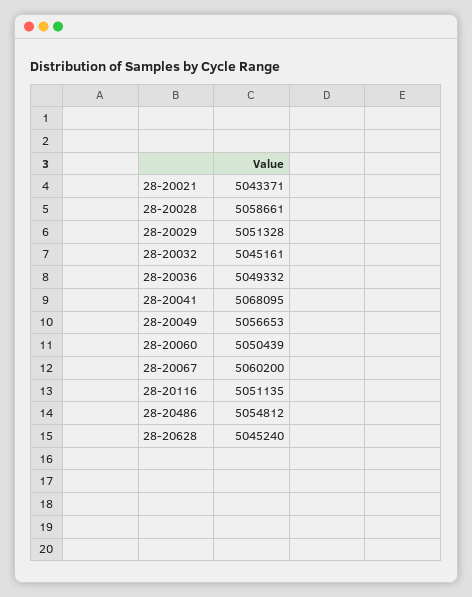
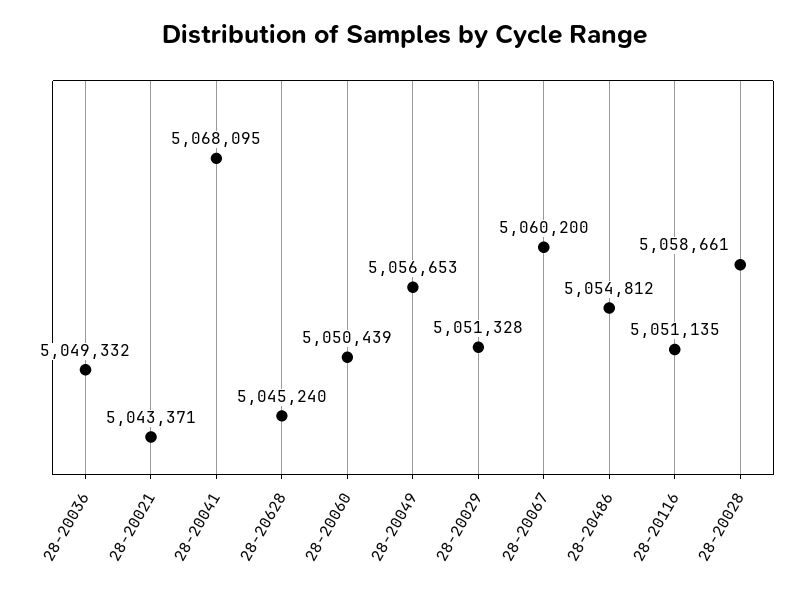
  {
    "28-20021": 5043371,
    "28-20028": 5058661,
    "28-20029": 5051328,
-   "28-20032": 5045161,
    "28-20036": 5049332,
    "28-20041": 5068095,
    "28-20049": 5056653,
    "28-20060": 5050439,
    "28-20067": 5060200,
    "28-20116": 5051135,
    "28-20486": 5054812,
    "28-20628": 5045240
  }

